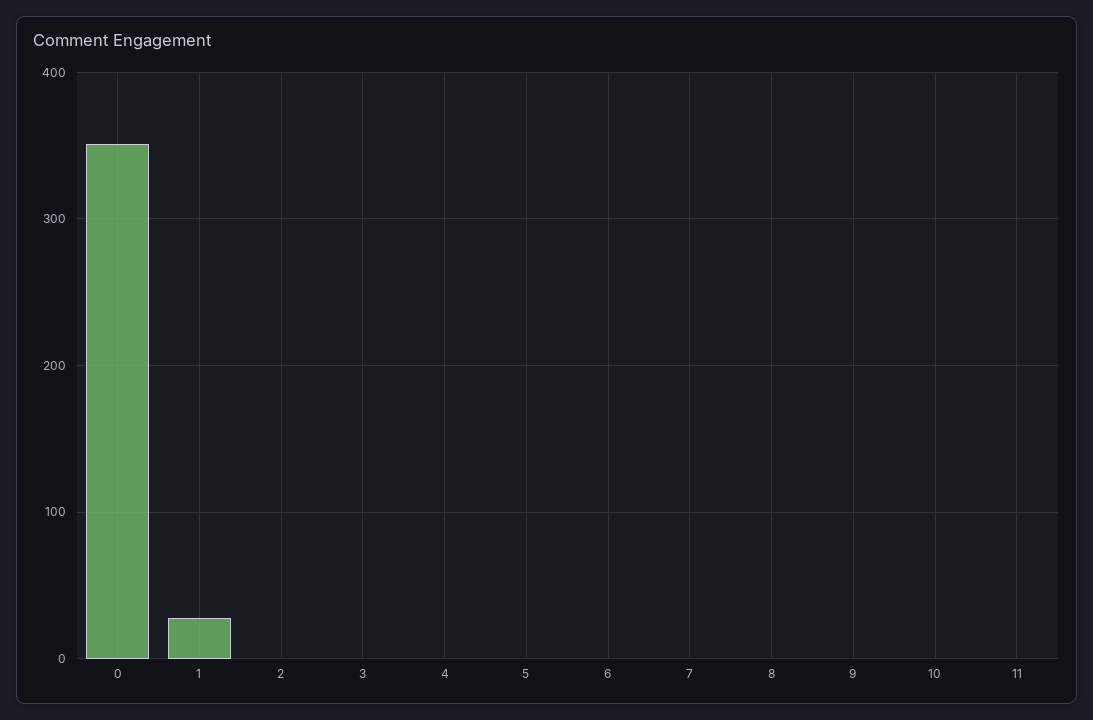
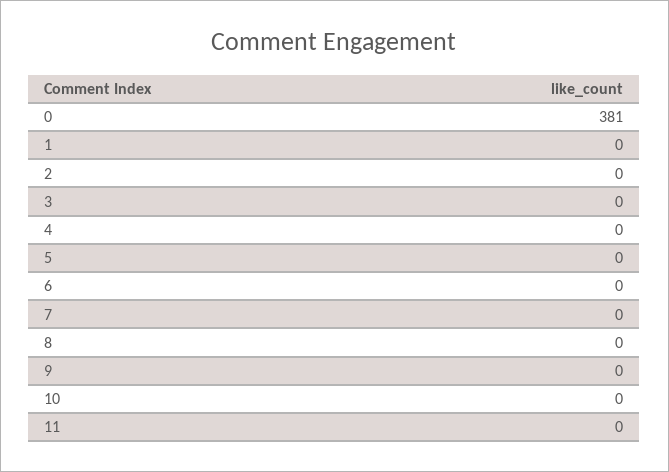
  {
-   "0": 350,
+   "0": 381,
-   "1": 30,
+   "1": 0,
    "2": 0,
    "3": 0,
    "4": 0,
    "5": 0,
    "6": 0,
    "7": 0,
    "8": 0,
    "9": 0,
    "10": 0,
    "11": 0
  }

